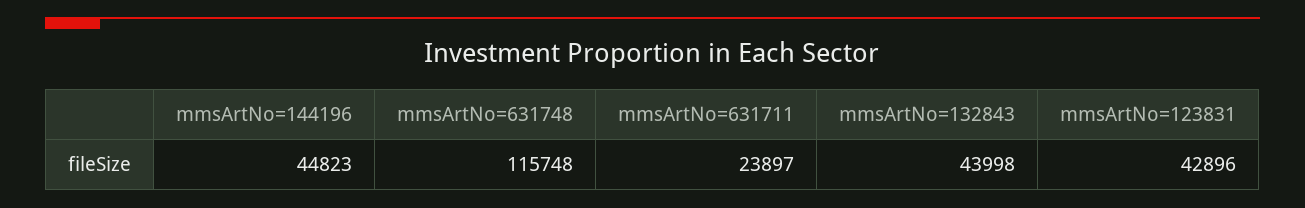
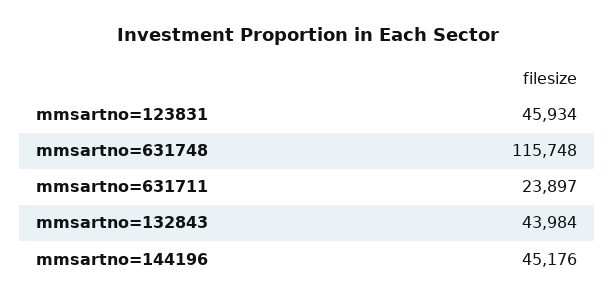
  {
-   "mmsArtNo=144196": 44823,
+   "mmsArtNo=144196": 45176,
    "mmsArtNo=631748": 115748,
    "mmsArtNo=631711": 23897,
-   "mmsArtNo=132843": 43998,
+   "mmsArtNo=132843": 43984,
-   "mmsArtNo=123831": 42896
+   "mmsArtNo=123831": 45934
  }

